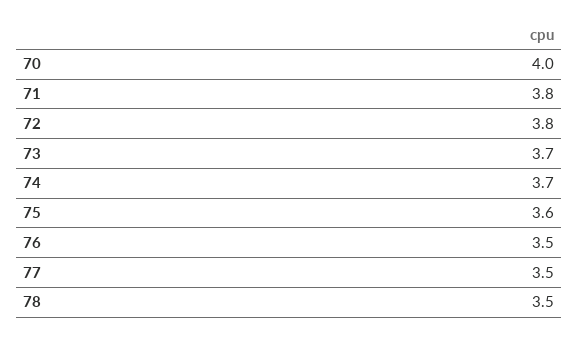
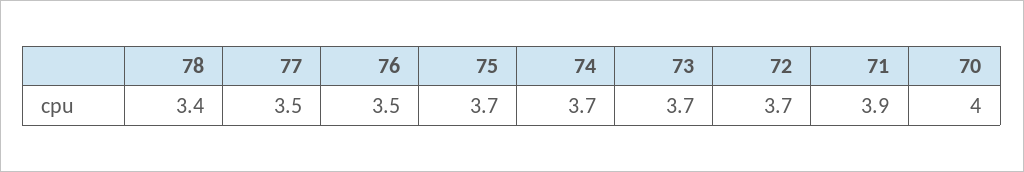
  {
    "70": 4,
-   "71": 3.8,
+   "71": 3.9,
-   "72": 3.8,
+   "72": 3.7,
    "73": 3.7,
    "74": 3.7,
-   "75": 3.6,
+   "75": 3.7,
    "76": 3.5,
    "77": 3.5,
-   "78": 3.5
+   "78": 3.4
  }

